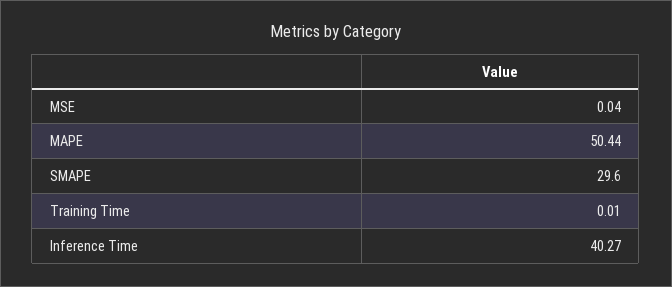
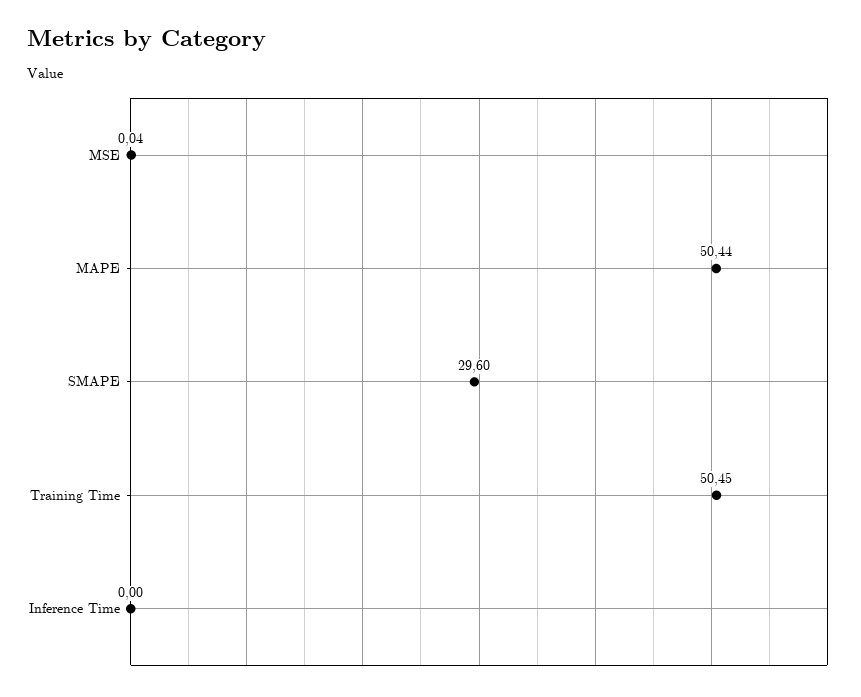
  {
    "MSE": 0.04,
    "MAPE": 50.44,
    "SMAPE": 29.6,
-   "Training Time": 0.01,
+   "Training Time": 50.45,
-   "Inference Time": 40.27
+   "Inference Time": 0
  }

